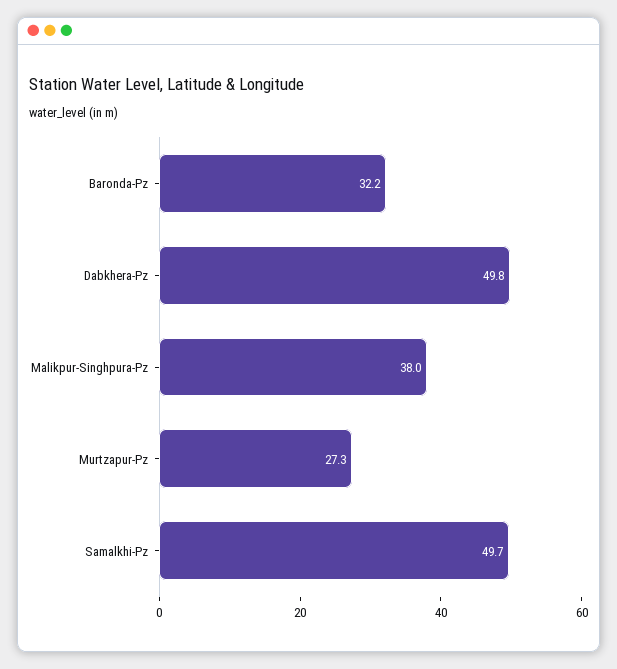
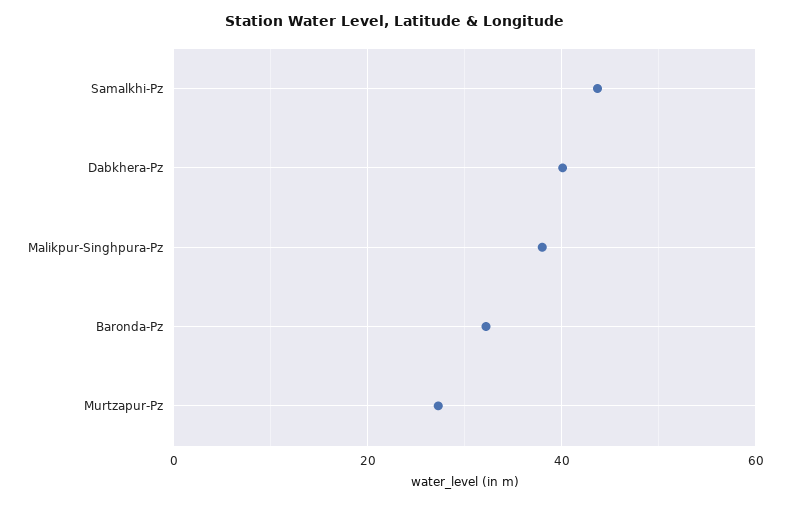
  {
    "Baronda-Pz": 32.2,
-   "Dabkhera-Pz": 49.8,
+   "Dabkhera-Pz": 40,
    "Malikpur-Singhpura-Pz": 38,
    "Murtzapur-Pz": 27.3,
-   "Samalkhi-Pz": 49.7
+   "Samalkhi-Pz": 44
  }

